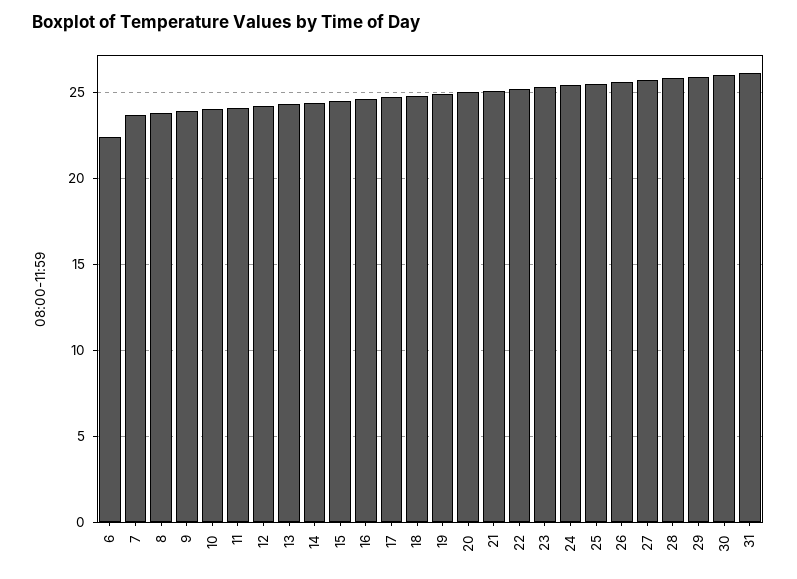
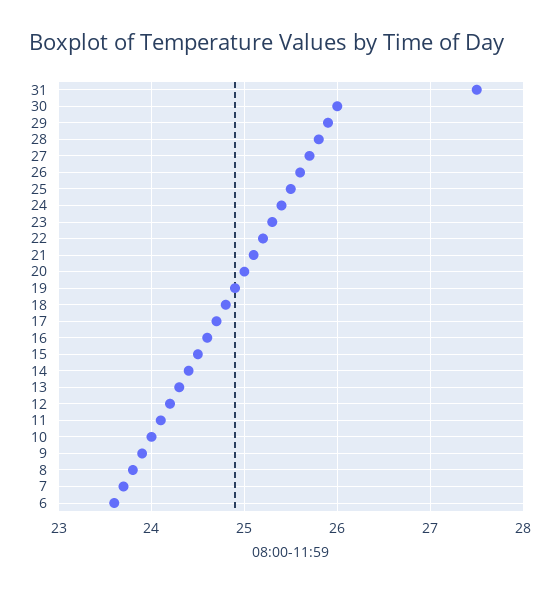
  {
-   "6": 22.5,
+   "6": 23.6,
    "7": 23.7,
    "8": 23.8,
    "9": 23.9,
    "10": 24,
    "11": 24.1,
    "12": 24.2,
    "13": 24.3,
    "14": 24.4,
    "15": 24.5,
    "16": 24.6,
    "17": 24.7,
    "18": 24.8,
    "19": 24.9,
    "20": 25,
    "21": 25.1,
    "22": 25.2,
    "23": 25.3,
    "24": 25.4,
    "25": 25.5,
    "26": 25.6,
    "27": 25.7,
    "28": 25.8,
    "29": 25.9,
    "30": 26,
-   "31": 26
+   "31": 27.5
  }

